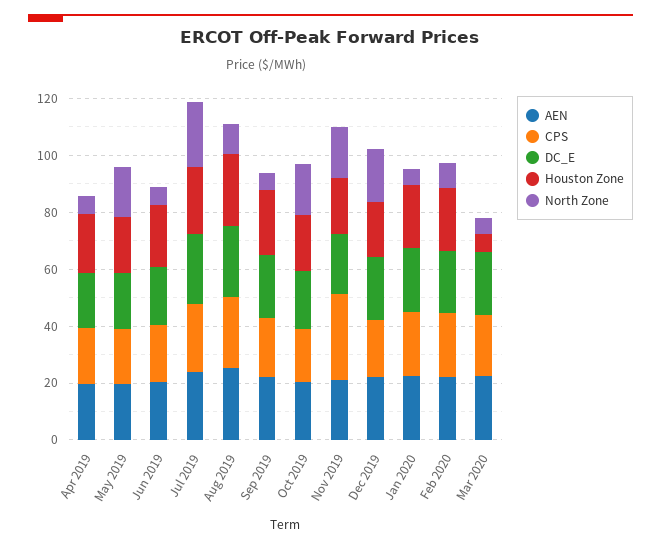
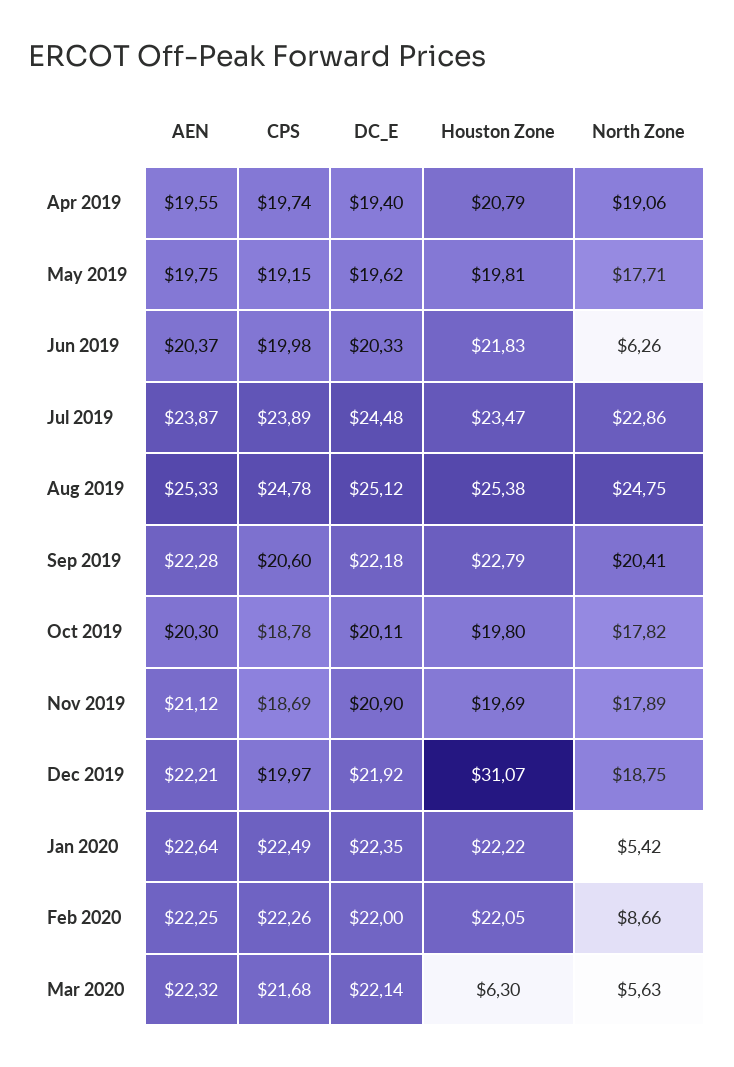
  {
    "AEN": {
      "Apr 2019": 19.55,
      "May 2019": 19.75,
      "Jun 2019": 20.37,
      "Jul 2019": 23.87,
      "Aug 2019": 25.33,
      "Sep 2019": 22.28,
      "Oct 2019": 20.3,
      "Nov 2019": 21.12,
      "Dec 2019": 22.21,
      "Jan 2020": 22.64,
      "Feb 2020": 22.25,
      "Mar 2020": 22.32
    },
    "CPS": {
      "Apr 2019": 19.74,
      "May 2019": 19.15,
      "Jun 2019": 19.98,
      "Jul 2019": 23.89,
      "Aug 2019": 24.78,
      "Sep 2019": 20.6,
      "Oct 2019": 18.78,
-     "Nov 2019": 30,
+     "Nov 2019": 18.69,
      "Dec 2019": 19.97,
      "Jan 2020": 22.49,
      "Feb 2020": 22.26,
      "Mar 2020": 21.68
    },
    "DC_E": {
      "Apr 2019": 19.4,
      "May 2019": 19.62,
      "Jun 2019": 20.33,
      "Jul 2019": 24.48,
      "Aug 2019": 25.12,
      "Sep 2019": 22.18,
      "Oct 2019": 20.11,
      "Nov 2019": 20.9,
      "Dec 2019": 21.92,
      "Jan 2020": 22.35,
      "Feb 2020": 22,
      "Mar 2020": 22.14
    },
    "Houston Zone": {
      "Apr 2019": 20.79,
      "May 2019": 19.81,
      "Jun 2019": 21.83,
      "Jul 2019": 23.47,
      "Aug 2019": 25.38,
      "Sep 2019": 22.79,
      "Oct 2019": 19.8,
      "Nov 2019": 19.69,
-     "Dec 2019": 20,
+     "Dec 2019": 31.07,
      "Jan 2020": 22.22,
      "Feb 2020": 22.05,
      "Mar 2020": 6.3
    },
    "North Zone": {
-     "Apr 2019": 5,
+     "Apr 2019": 19.06,
      "May 2019": 17.71,
      "Jun 2019": 6.26,
      "Jul 2019": 22.86,
-     "Aug 2019": 10,
+     "Aug 2019": 24.75,
-     "Sep 2019": 5,
+     "Sep 2019": 20.41,
      "Oct 2019": 17.82,
      "Nov 2019": 17.89,
      "Dec 2019": 18.75,
      "Jan 2020": 5.42,
      "Feb 2020": 8.66,
      "Mar 2020": 5.63
    }
  }

